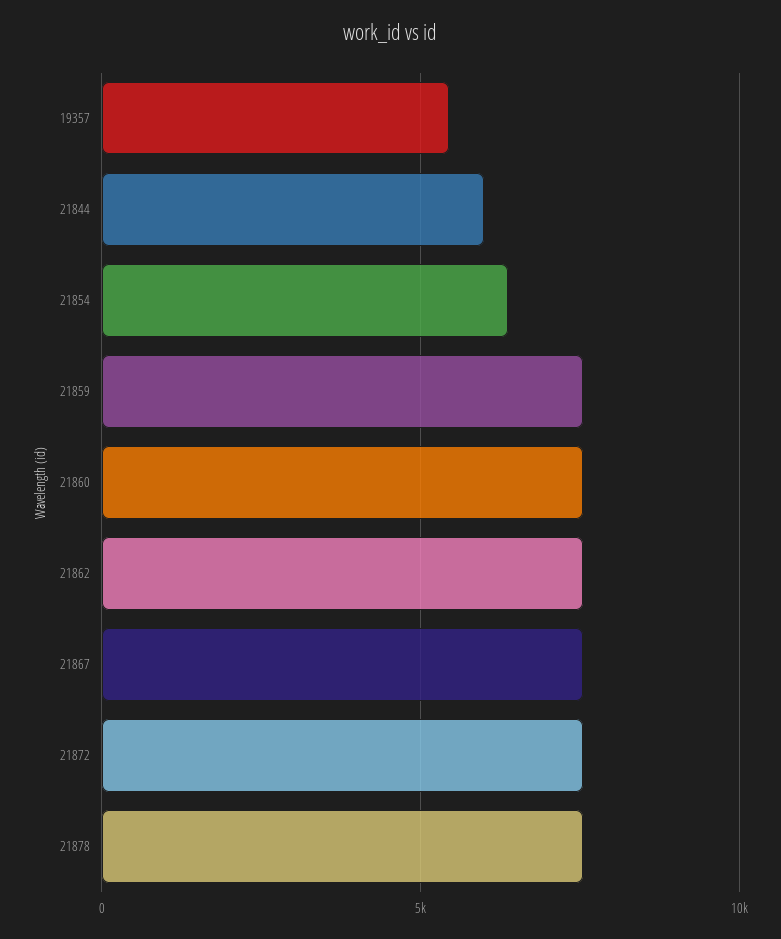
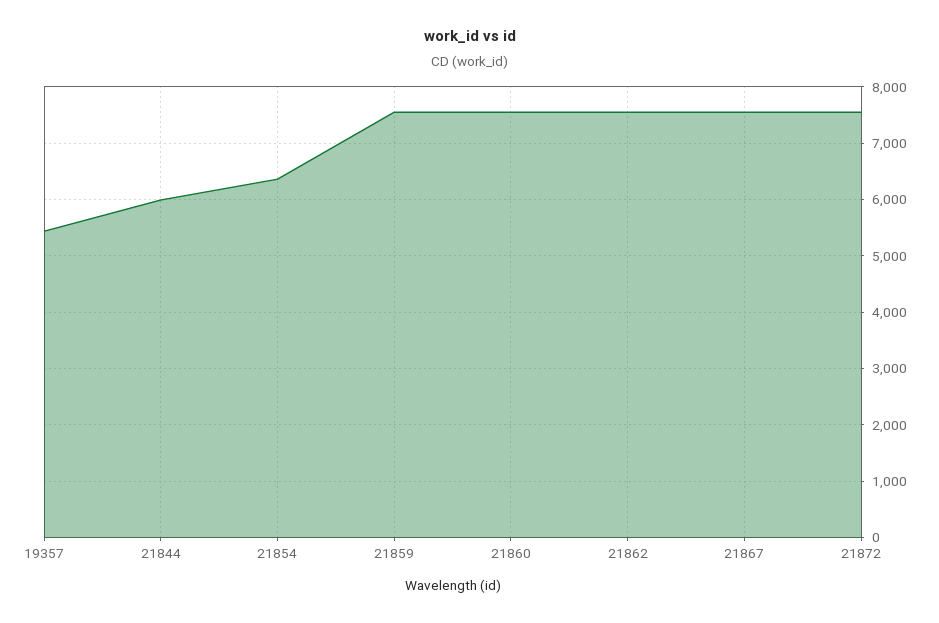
  {
    "19357": 5400,
    "21844": 6000,
    "21854": 6400,
    "21859": 7600,
    "21860": 7600,
    "21862": 7600,
    "21867": 7600,
-   "21872": 7600,
+   "21872": 7600
-   "21878": 7500
  }

